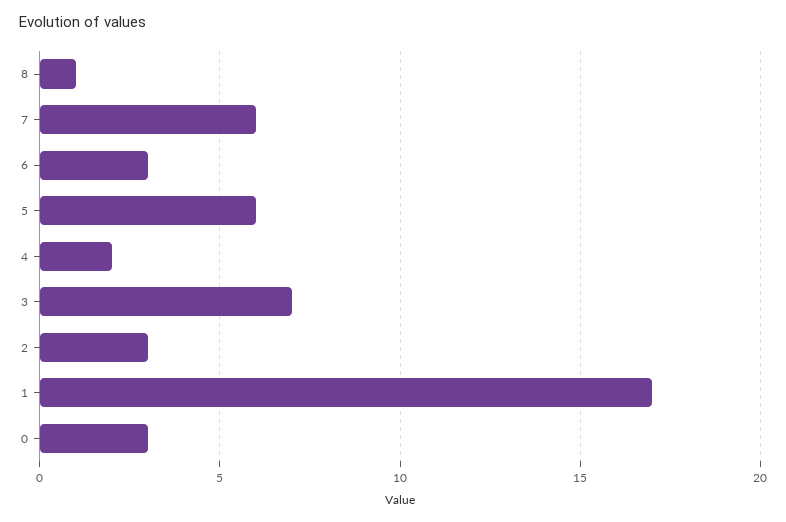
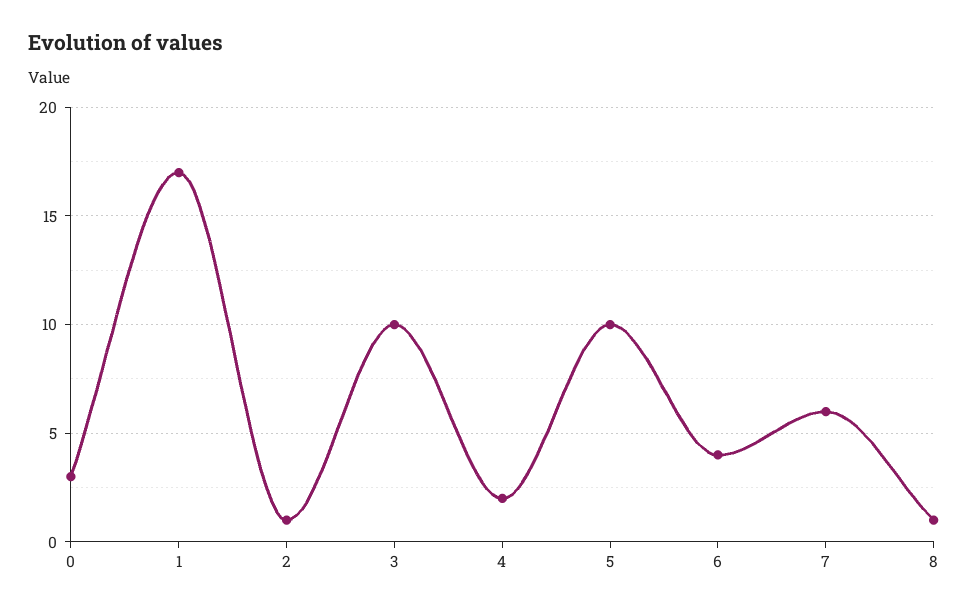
  {
    "8": 1,
    "7": 6,
-   "6": 3,
+   "6": 4,
-   "5": 6,
+   "5": 10,
    "4": 2,
-   "3": 7,
+   "3": 10,
-   "2": 3,
+   "2": 1,
    "1": 17,
    "0": 3
  }

